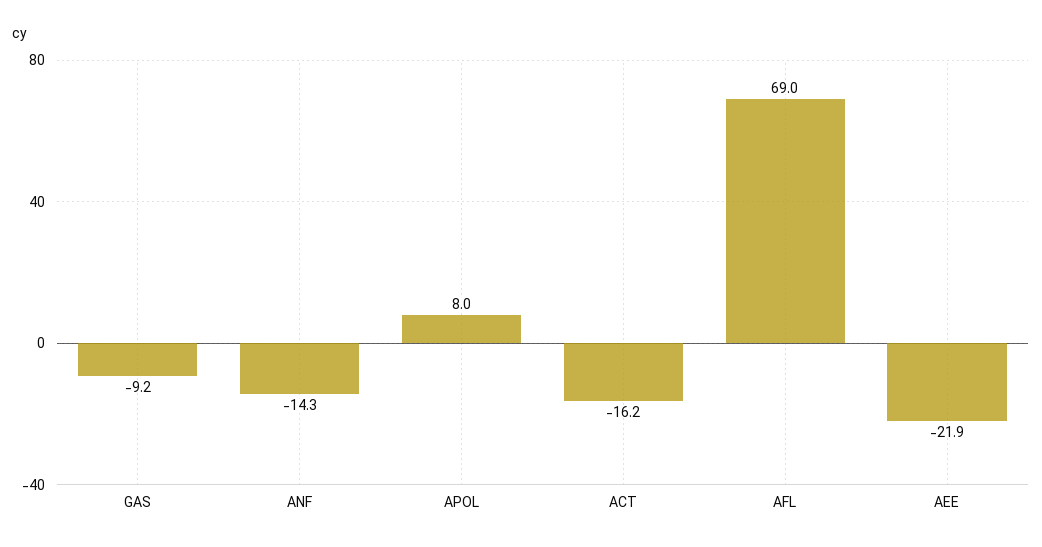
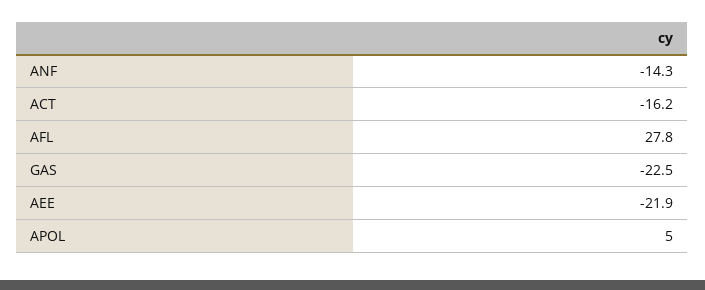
  {
-   "GAS": -9.2,
+   "GAS": -22.5,
    "ANF": -14.3,
-   "APOL": 8,
+   "APOL": 5,
    "ACT": -16.2,
-   "AFL": 69,
+   "AFL": 27.8,
    "AEE": -21.9
  }

